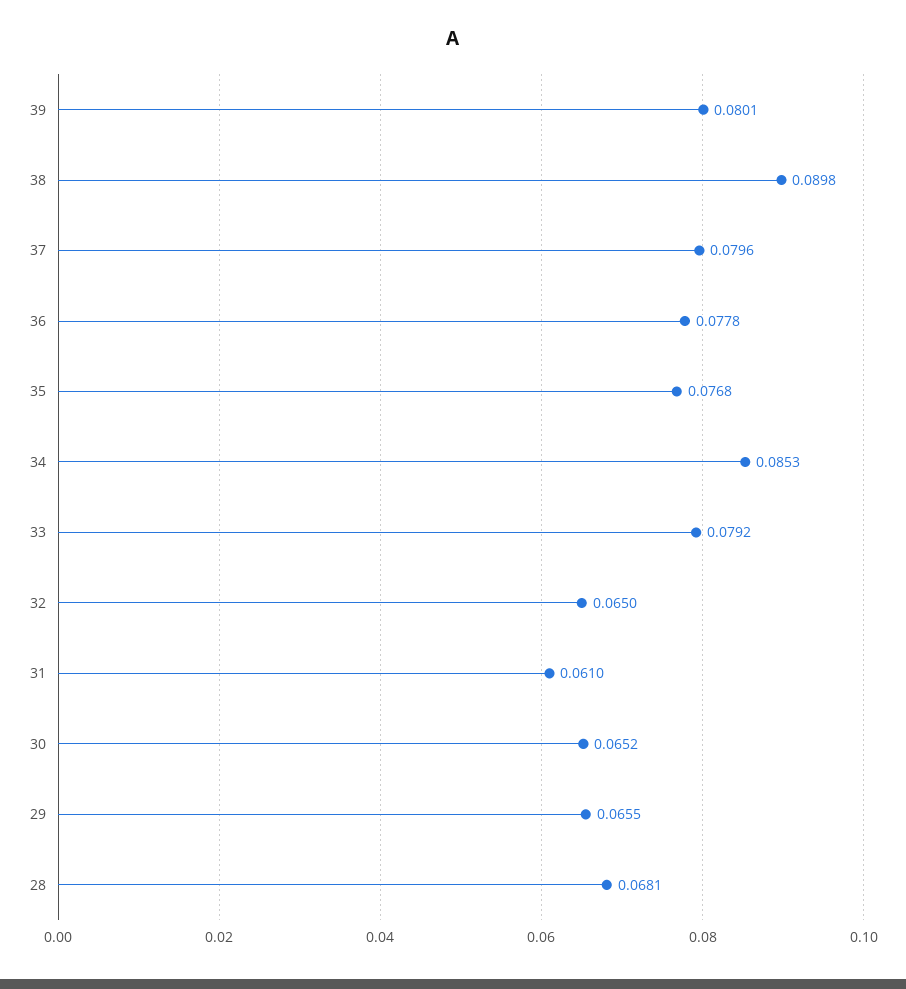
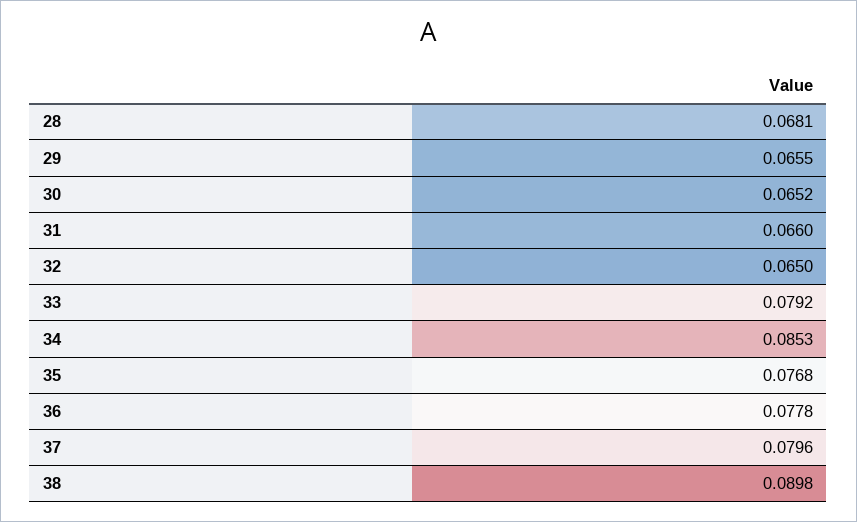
  {
-   "39": 0.0801,
    "38": 0.0898,
    "37": 0.0796,
    "36": 0.0778,
    "35": 0.0768,
    "34": 0.0853,
    "33": 0.0792,
    "32": 0.065,
-   "31": 0.061,
+   "31": 0.066,
    "30": 0.0652,
    "29": 0.0655,
    "28": 0.0681
  }

